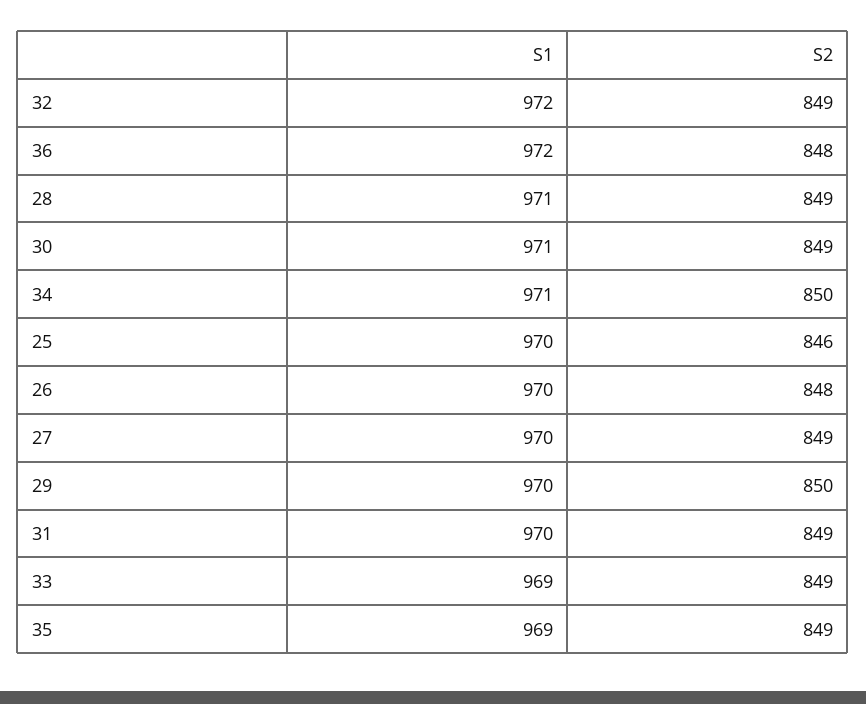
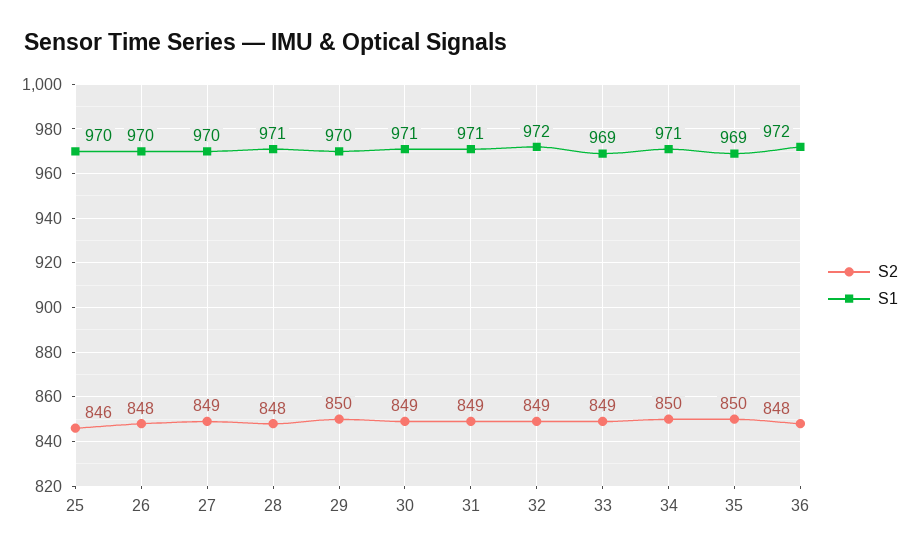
  {
    "S1": {
      "32": 972,
      "36": 972,
      "28": 971,
      "30": 971,
      "34": 971,
      "25": 970,
      "26": 970,
      "27": 970,
      "29": 970,
-     "31": 970,
+     "31": 971,
      "33": 969,
      "35": 969
    },
    "S2": {
      "32": 849,
      "36": 848,
-     "28": 849,
+     "28": 848,
      "30": 849,
      "34": 850,
      "25": 846,
      "26": 848,
      "27": 849,
      "29": 850,
      "31": 849,
      "33": 849,
-     "35": 849
+     "35": 850
    }
  }

